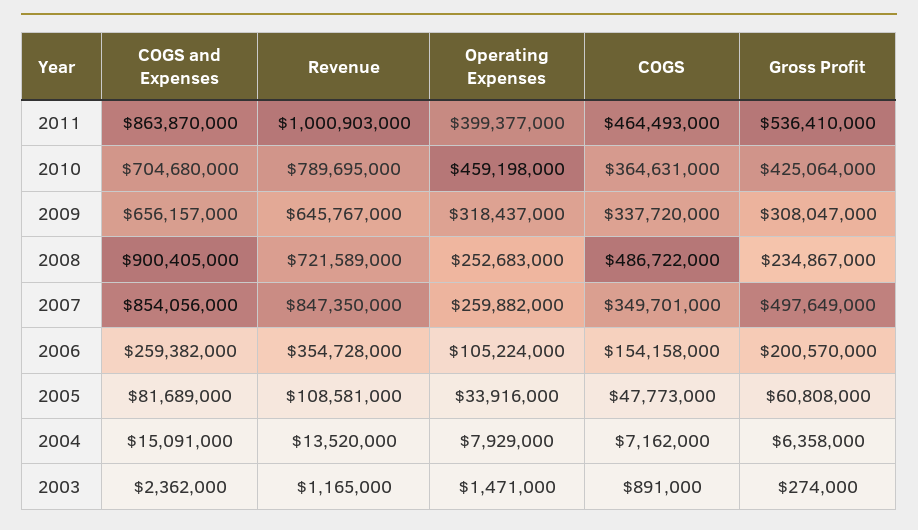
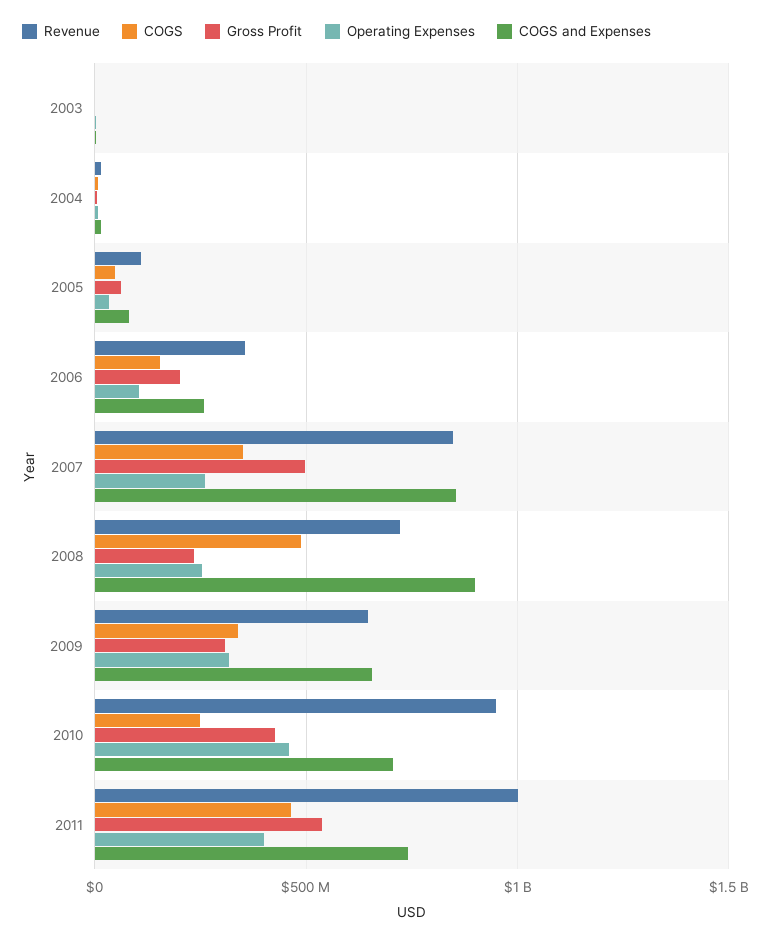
  {
    "COGS and Expenses": {
-     "2011": 863870000,
+     "2011": 750000000,
      "2010": 704680000,
      "2009": 656157000,
      "2008": 900405000,
      "2007": 854056000,
      "2006": 259382000,
      "2005": 81689000,
      "2004": 15091000,
      "2003": 2362000
    },
    "Revenue": {
      "2011": 1000903000,
-     "2010": 789695000,
+     "2010": 950000000,
      "2009": 645767000,
      "2008": 721589000,
      "2007": 847350000,
      "2006": 354728000,
      "2005": 108581000,
      "2004": 13520000,
      "2003": 1165000
    },
    "Operating Expenses": {
      "2011": 399377000,
      "2010": 459198000,
      "2009": 318437000,
      "2008": 252683000,
      "2007": 259882000,
      "2006": 105224000,
      "2005": 33916000,
      "2004": 7929000,
      "2003": 1471000
    },
    "COGS": {
      "2011": 464493000,
-     "2010": 364631000,
+     "2010": 250000000,
      "2009": 337720000,
      "2008": 486722000,
      "2007": 349701000,
      "2006": 154158000,
      "2005": 47773000,
      "2004": 7162000,
      "2003": 891000
    },
    "Gross Profit": {
      "2011": 536410000,
      "2010": 425064000,
      "2009": 308047000,
      "2008": 234867000,
      "2007": 497649000,
      "2006": 200570000,
      "2005": 60808000,
      "2004": 6358000,
      "2003": 274000
    }
  }

